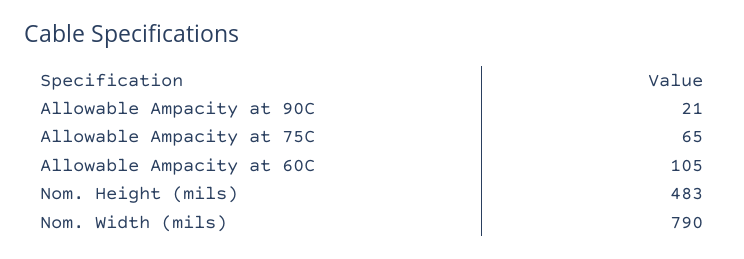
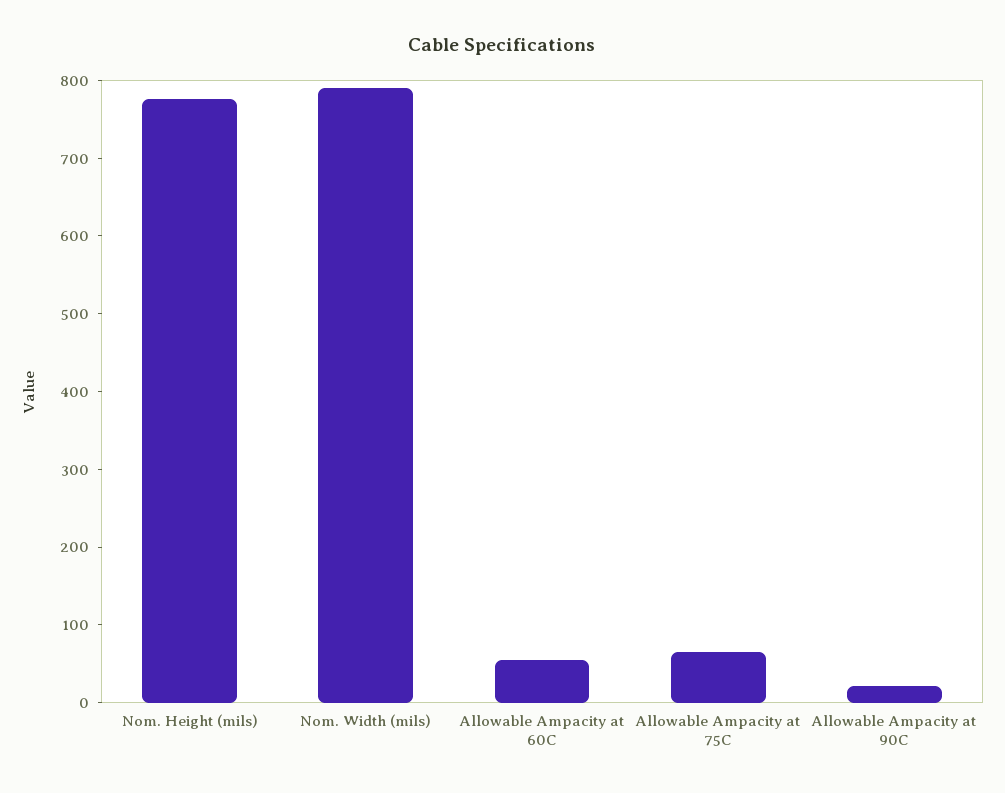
  {
    "Allowable Ampacity at 90C": 21,
    "Allowable Ampacity at 75C": 65,
-   "Allowable Ampacity at 60C": 105,
+   "Allowable Ampacity at 60C": 60,
-   "Nom. Height (mils)": 483,
+   "Nom. Height (mils)": 780,
    "Nom. Width (mils)": 790
  }

